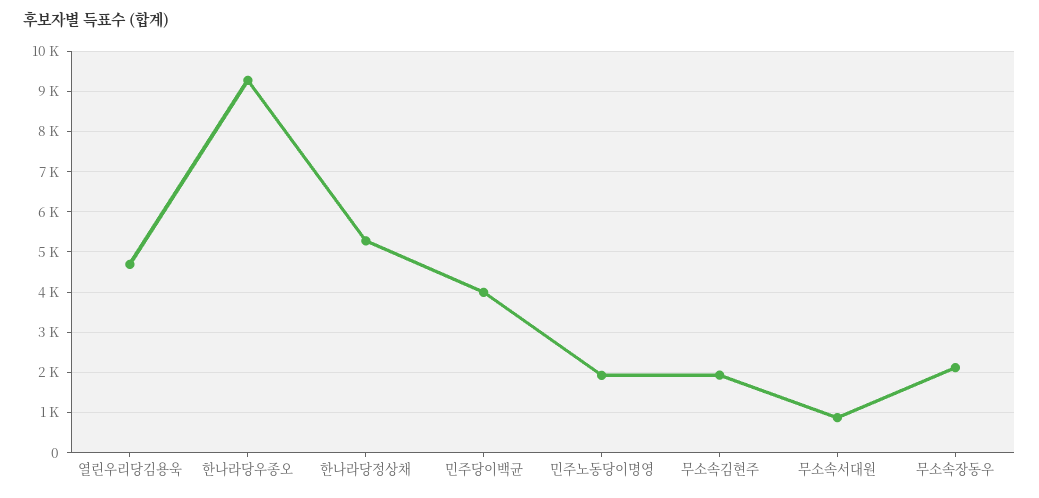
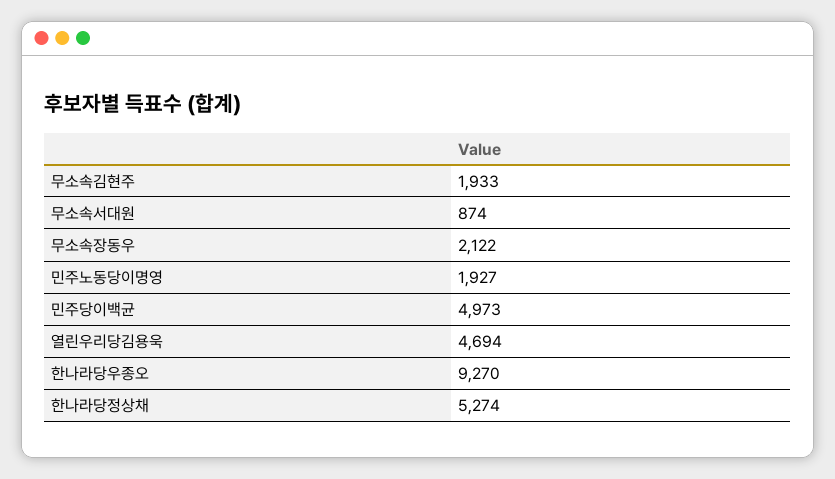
  {
    "열린우리당김용욱": 4694,
    "한나라당우종오": 9270,
    "한나라당정상채": 5274,
-   "민주당이백균": 4000,
+   "민주당이백균": 4973,
    "민주노동당이명영": 1927,
    "무소속김현주": 1933,
    "무소속서대원": 874,
    "무소속장동우": 2122
  }

